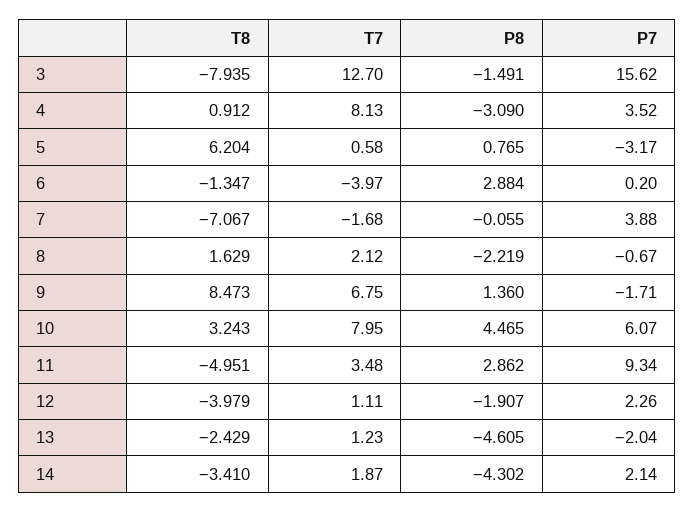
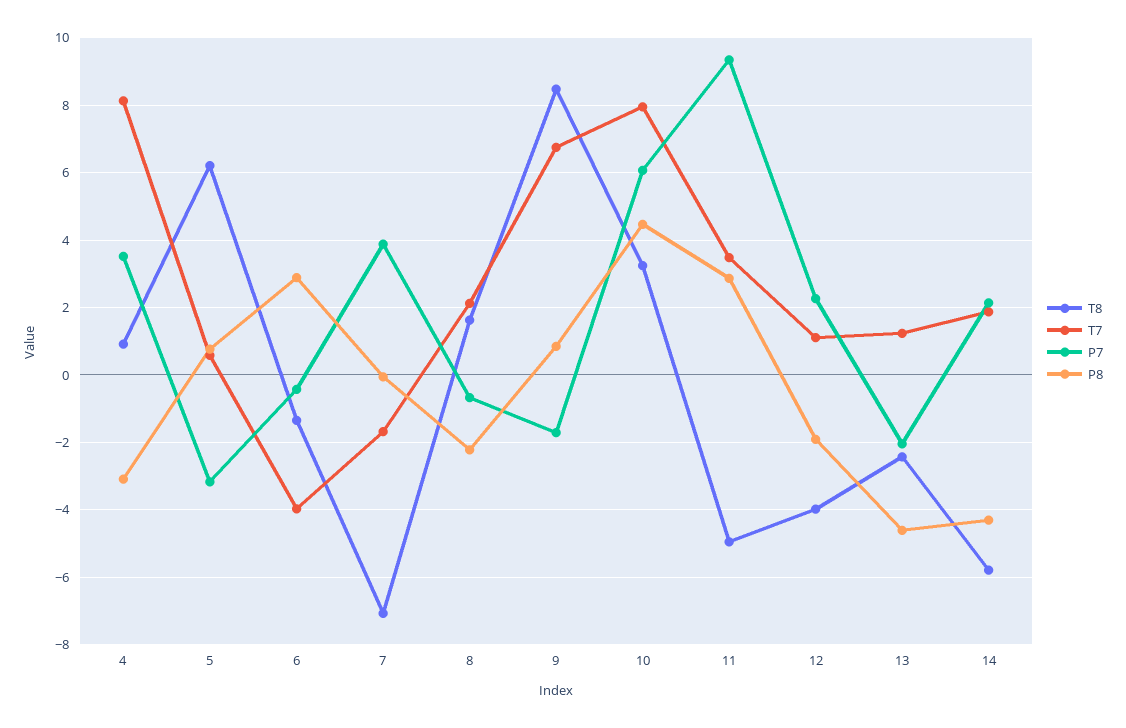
  {
    "T8": {
-     "3": -7.935,
      "4": 0.912,
      "5": 6.204,
      "6": -1.347,
      "7": -7.067,
      "8": 1.629,
      "9": 8.473,
      "10": 3.243,
      "11": -4.951,
      "12": -3.979,
      "13": -2.429,
-     "14": -3.41
+     "14": -5.8
    },
    "T7": {
-     "3": 12.7,
      "4": 8.13,
      "5": 0.58,
      "6": -3.97,
      "7": -1.68,
      "8": 2.12,
      "9": 6.75,
      "10": 7.95,
      "11": 3.48,
      "12": 1.11,
      "13": 1.23,
      "14": 1.87
    },
    "P8": {
-     "3": -1.491,
      "4": -3.09,
      "5": 0.765,
      "6": 2.884,
      "7": -0.055,
      "8": -2.219,
-     "9": 1.36,
+     "9": 0.8,
      "10": 4.465,
      "11": 2.862,
      "12": -1.907,
      "13": -4.605,
      "14": -4.302
    },
    "P7": {
-     "3": 15.62,
      "4": 3.52,
      "5": -3.17,
-     "6": 0.2,
+     "6": -0.4,
      "7": 3.88,
      "8": -0.67,
      "9": -1.71,
      "10": 6.07,
      "11": 9.34,
      "12": 2.26,
      "13": -2.04,
      "14": 2.14
    }
  }

